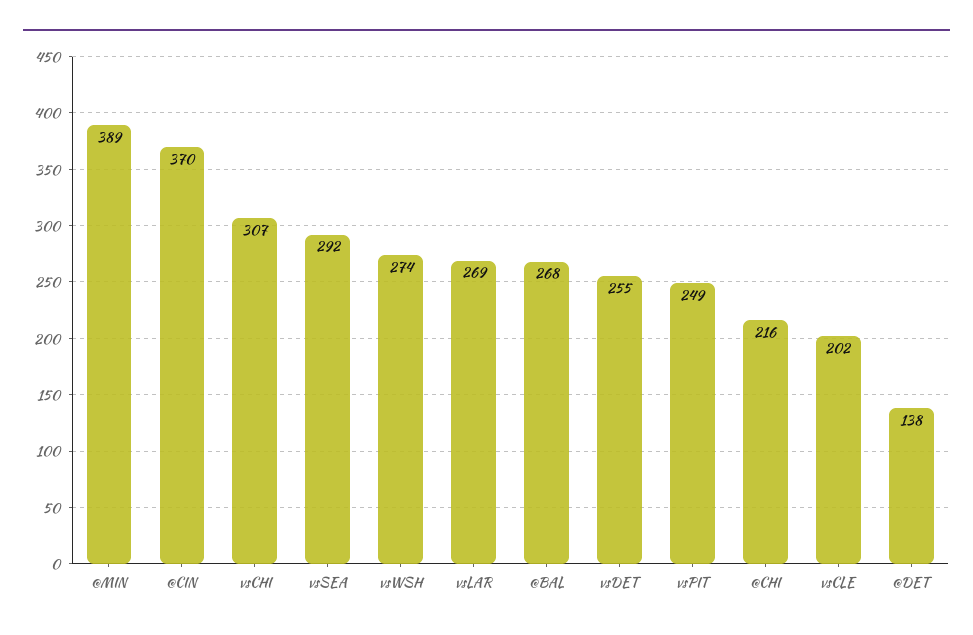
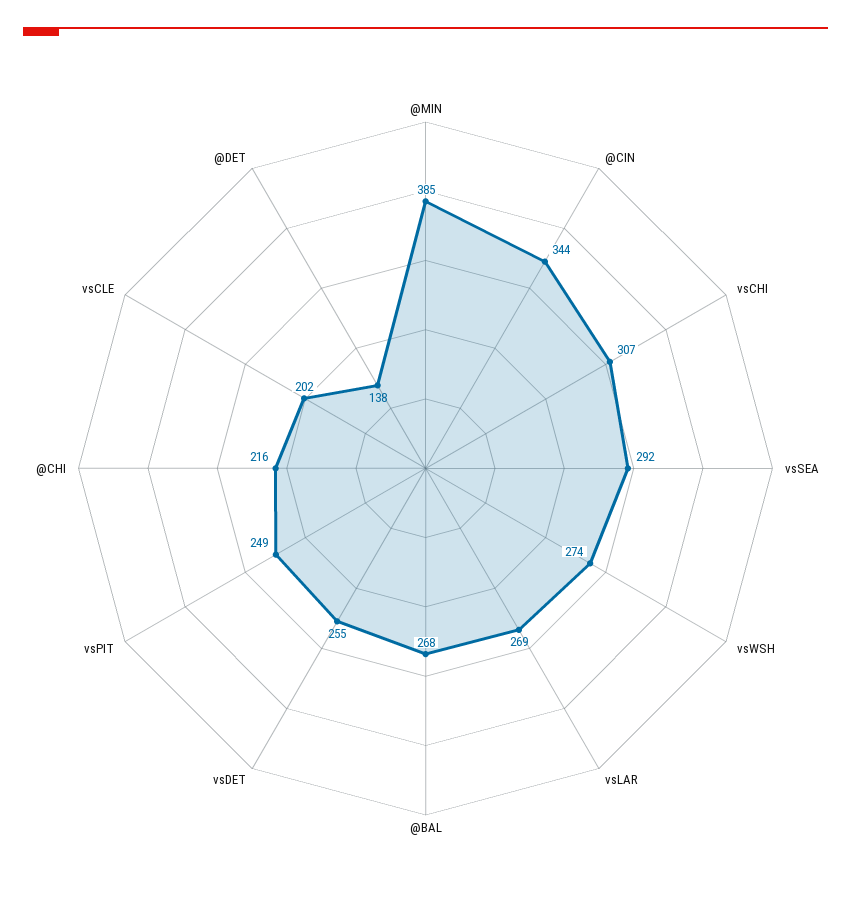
  {
-   "@MIN": 389,
+   "@MIN": 385,
-   "@CIN": 370,
+   "@CIN": 344,
    "vsCHI": 307,
    "vsSEA": 292,
    "vsWSH": 274,
    "vsLAR": 269,
    "@BAL": 268,
    "vsDET": 255,
    "vsPIT": 249,
    "@CHI": 216,
    "vsCLE": 202,
    "@DET": 138
  }

